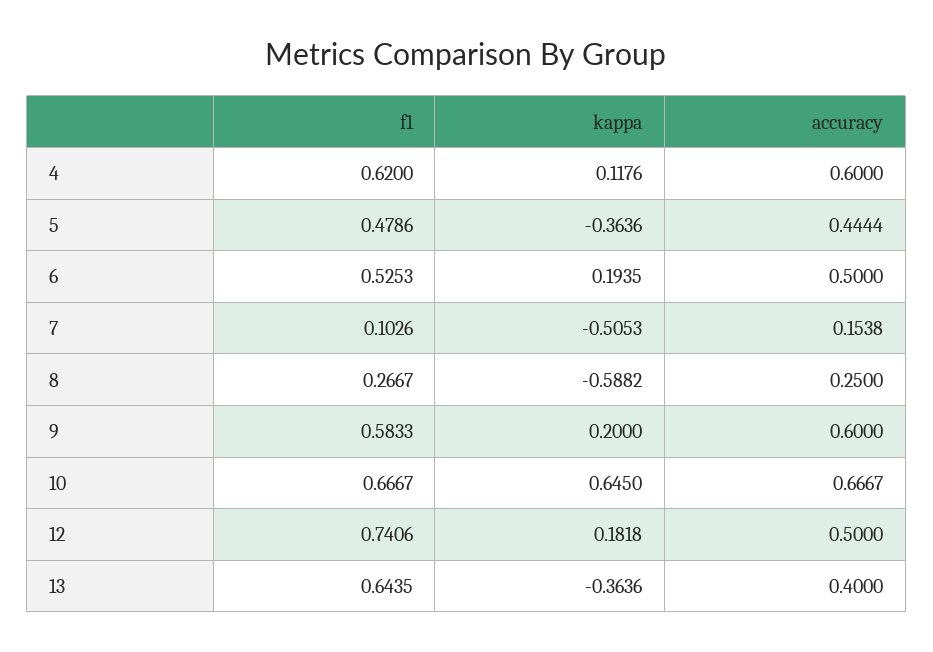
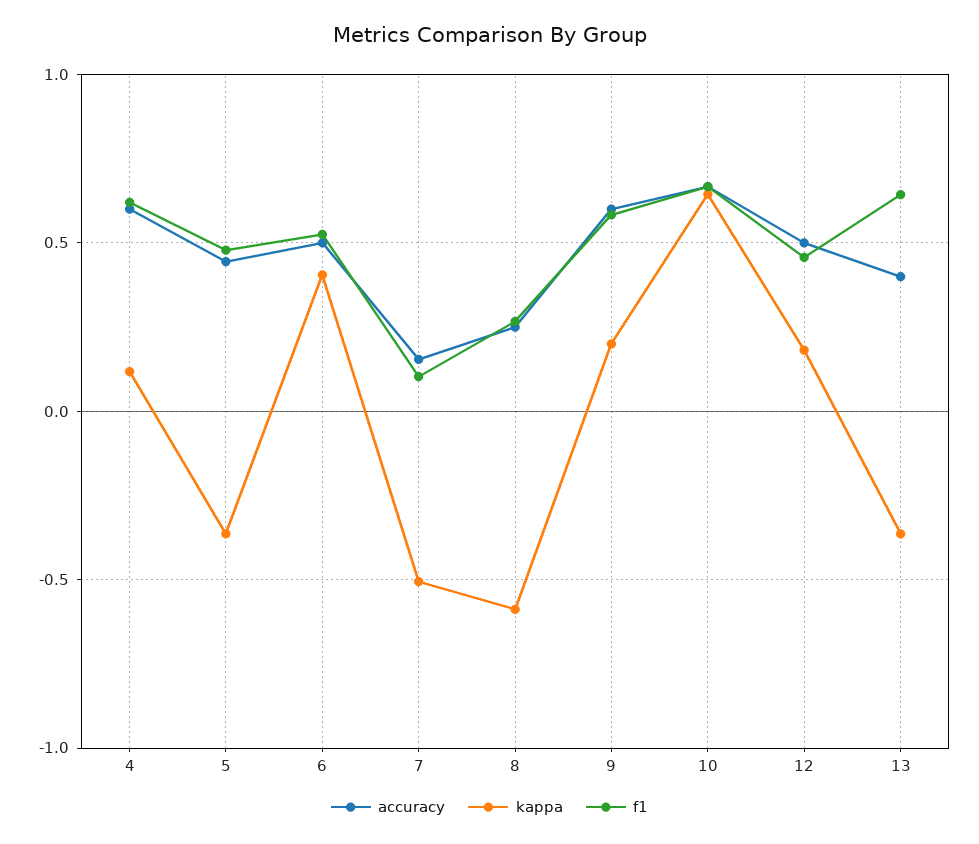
  {
    "f1": {
      "4": 0.62,
      "5": 0.4786,
      "6": 0.5253,
      "7": 0.1026,
      "8": 0.2667,
      "9": 0.5833,
      "10": 0.6667,
-     "12": 0.7406,
+     "12": 0.45,
      "13": 0.6435
    },
    "kappa": {
      "4": 0.1176,
      "5": -0.3636,
-     "6": 0.1935,
+     "6": 0.4,
      "7": -0.5053,
      "8": -0.5882,
      "9": 0.2,
      "10": 0.645,
      "12": 0.1818,
      "13": -0.3636
    },
    "accuracy": {
      "4": 0.6,
      "5": 0.4444,
      "6": 0.5,
      "7": 0.1538,
      "8": 0.25,
      "9": 0.6,
      "10": 0.6667,
      "12": 0.5,
      "13": 0.4
    }
  }

